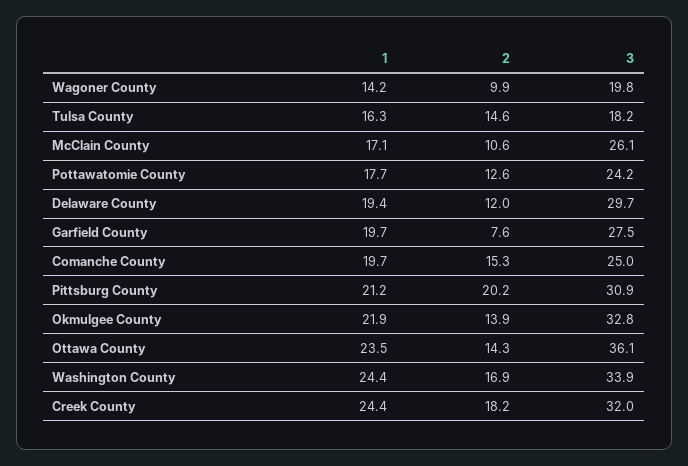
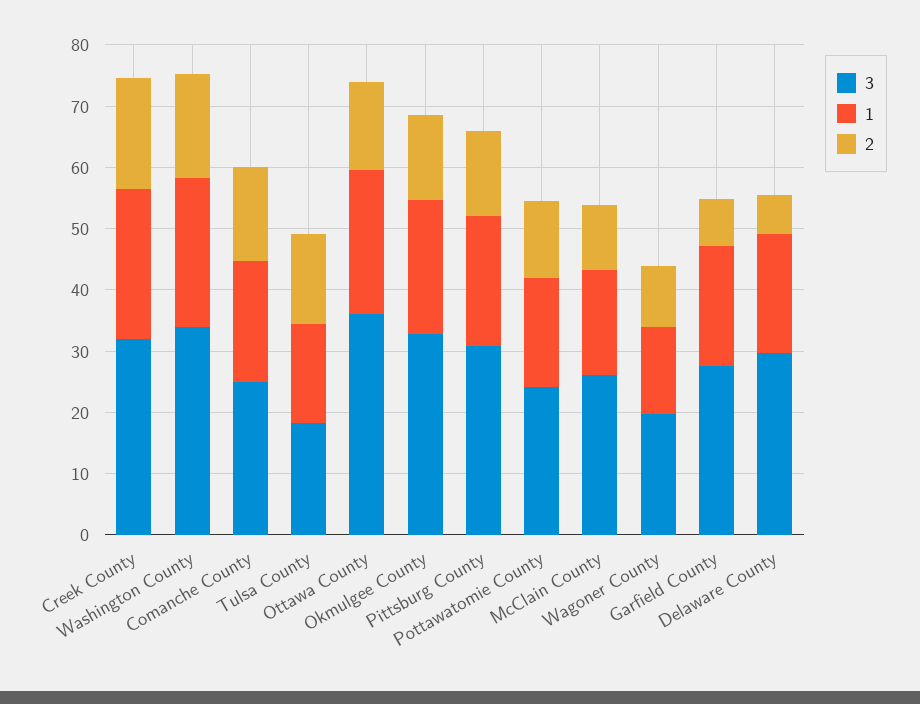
  {
    "1": {
      "Wagoner County": 14.2,
      "Tulsa County": 16.3,
      "McClain County": 17.1,
      "Pottawatomie County": 17.7,
      "Delaware County": 19.4,
      "Garfield County": 19.7,
      "Comanche County": 19.7,
      "Pittsburg County": 21.2,
      "Okmulgee County": 21.9,
      "Ottawa County": 23.5,
      "Washington County": 24.4,
      "Creek County": 24.4
    },
    "2": {
      "Wagoner County": 9.9,
      "Tulsa County": 14.6,
      "McClain County": 10.6,
      "Pottawatomie County": 12.6,
-     "Delaware County": 12,
+     "Delaware County": 6,
      "Garfield County": 7.6,
      "Comanche County": 15.3,
-     "Pittsburg County": 20.2,
+     "Pittsburg County": 14,
      "Okmulgee County": 13.9,
      "Ottawa County": 14.3,
      "Washington County": 16.9,
      "Creek County": 18.2
    },
    "3": {
      "Wagoner County": 19.8,
      "Tulsa County": 18.2,
      "McClain County": 26.1,
      "Pottawatomie County": 24.2,
      "Delaware County": 29.7,
      "Garfield County": 27.5,
      "Comanche County": 25,
      "Pittsburg County": 30.9,
      "Okmulgee County": 32.8,
      "Ottawa County": 36.1,
      "Washington County": 33.9,
      "Creek County": 32
    }
  }

